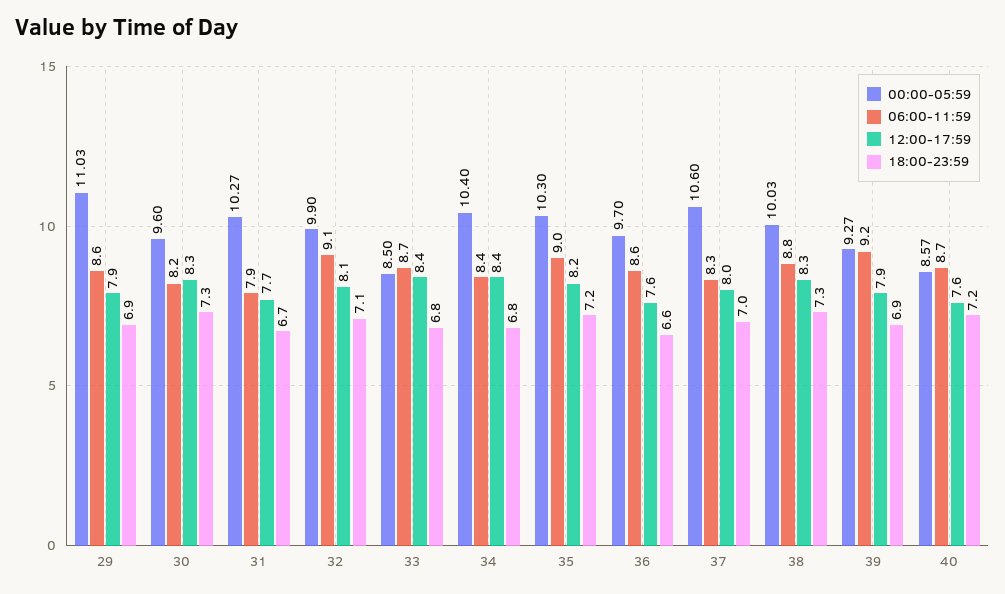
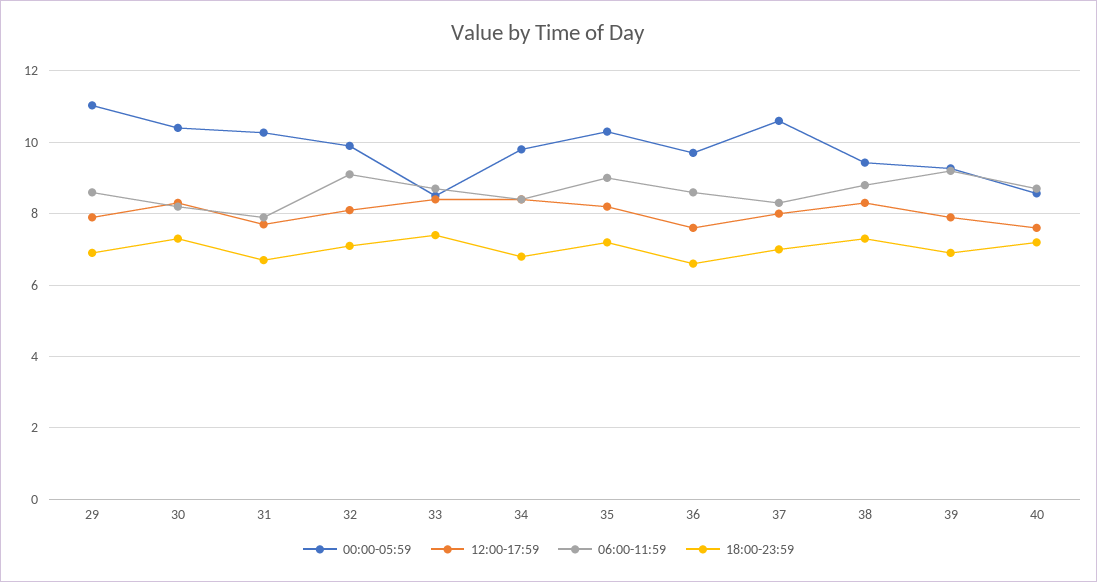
  {
    "00:00-05:59": {
      "29": 11.03,
-     "30": 9.6,
+     "30": 10.4,
      "31": 10.27,
      "32": 9.9,
      "33": 8.5,
-     "34": 10.4,
+     "34": 9.8,
      "35": 10.3,
      "36": 9.7,
      "37": 10.6,
-     "38": 10.03,
+     "38": 9.4,
      "39": 9.27,
      "40": 8.57
    },
    "06:00-11:59": {
      "29": 8.6,
      "30": 8.2,
      "31": 7.9,
      "32": 9.1,
      "33": 8.7,
      "34": 8.4,
      "35": 9,
      "36": 8.6,
      "37": 8.3,
      "38": 8.8,
      "39": 9.2,
      "40": 8.7
    },
    "12:00-17:59": {
      "29": 7.9,
      "30": 8.3,
      "31": 7.7,
      "32": 8.1,
      "33": 8.4,
      "34": 8.4,
      "35": 8.2,
      "36": 7.6,
      "37": 8,
      "38": 8.3,
      "39": 7.9,
      "40": 7.6
    },
    "18:00-23:59": {
      "29": 6.9,
      "30": 7.3,
      "31": 6.7,
      "32": 7.1,
-     "33": 6.8,
+     "33": 7.4,
      "34": 6.8,
      "35": 7.2,
      "36": 6.6,
      "37": 7,
      "38": 7.3,
      "39": 6.9,
      "40": 7.2
    }
  }

